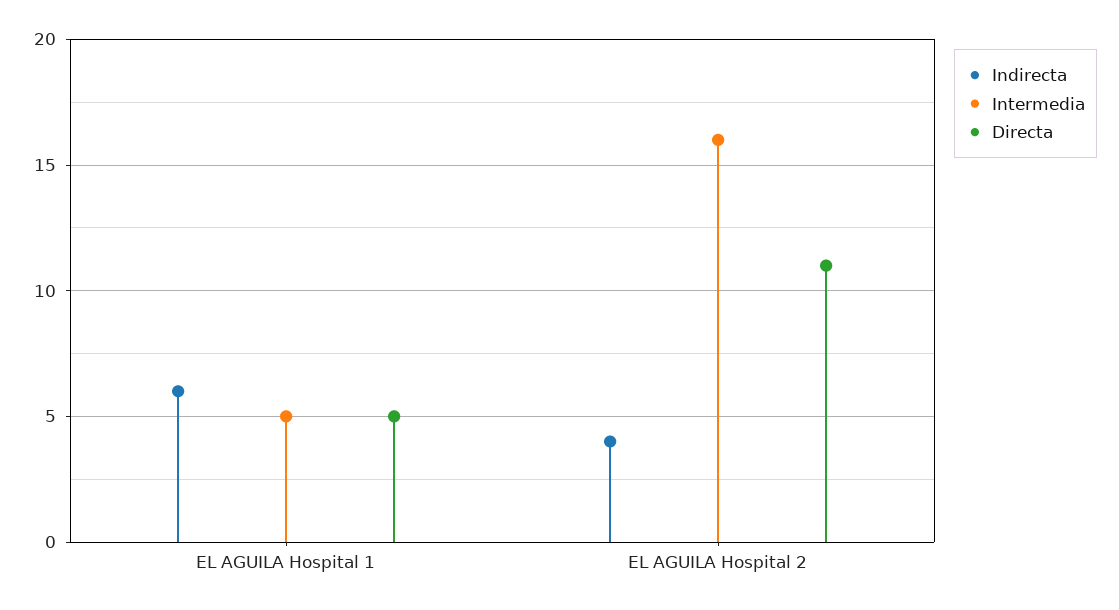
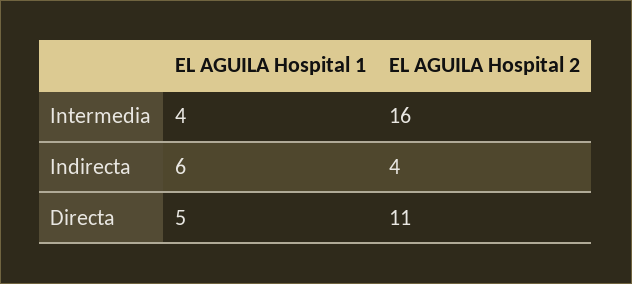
  {
    "Indirecta": {
      "EL AGUILA Hospital 1": 6,
      "EL AGUILA Hospital 2": 4
    },
    "Intermedia": {
-     "EL AGUILA Hospital 1": 5,
+     "EL AGUILA Hospital 1": 4,
      "EL AGUILA Hospital 2": 16
    },
    "Directa": {
      "EL AGUILA Hospital 1": 5,
      "EL AGUILA Hospital 2": 11
    }
  }

